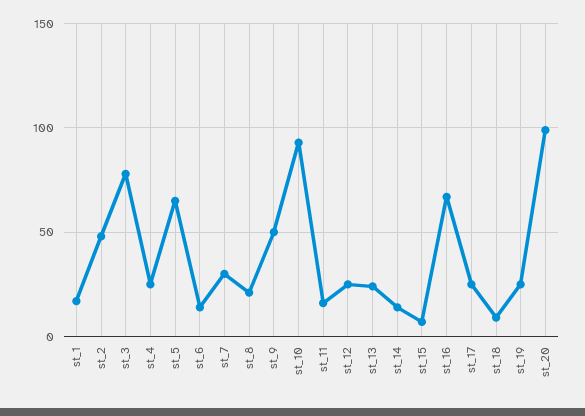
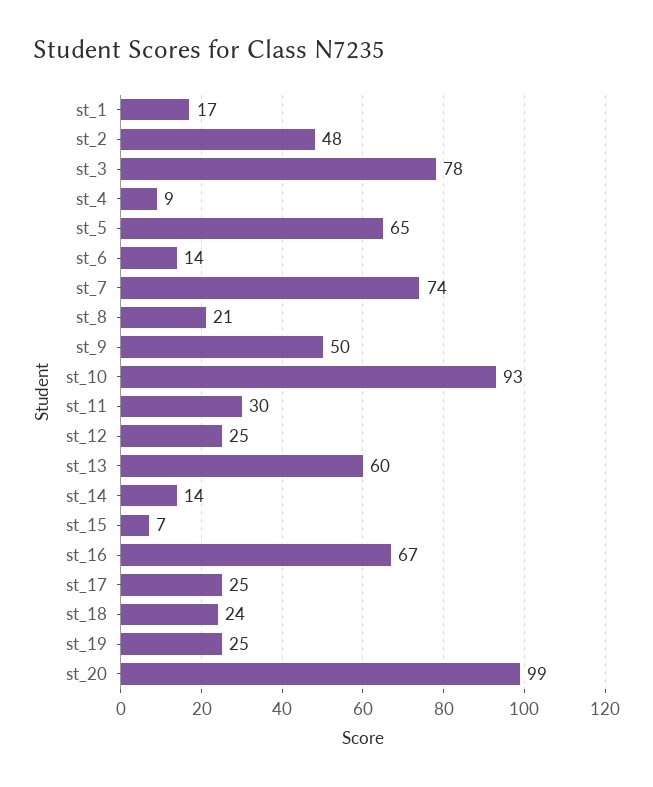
  {
    "st_1": 17,
    "st_2": 48,
    "st_3": 78,
-   "st_4": 25,
+   "st_4": 9,
    "st_5": 65,
    "st_6": 14,
-   "st_7": 30,
+   "st_7": 74,
    "st_8": 21,
    "st_9": 50,
    "st_10": 93,
-   "st_11": 15,
+   "st_11": 30,
    "st_12": 25,
-   "st_13": 25,
+   "st_13": 60,
    "st_14": 14,
    "st_15": 7,
    "st_16": 67,
    "st_17": 25,
-   "st_18": 10,
+   "st_18": 24,
    "st_19": 25,
    "st_20": 99
  }

